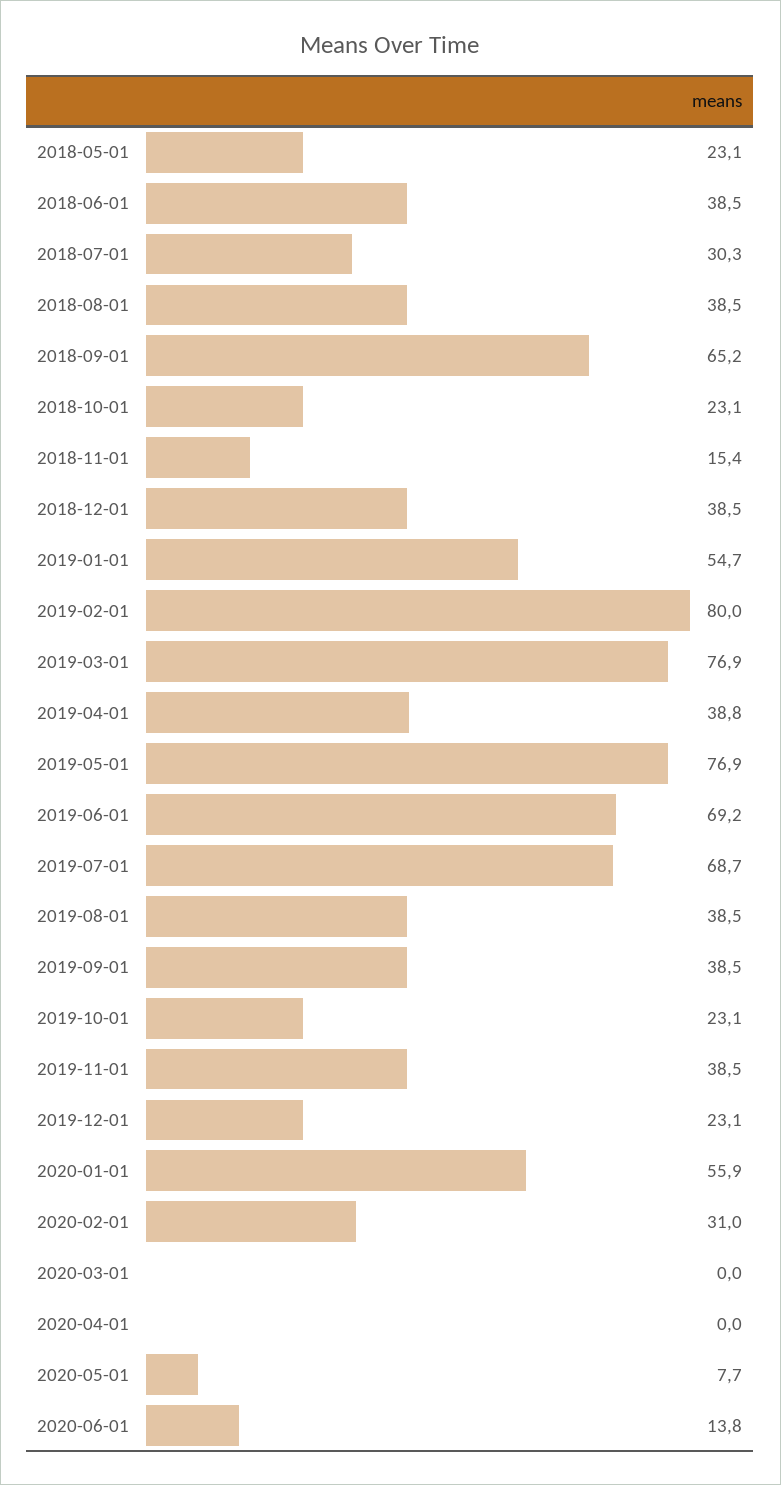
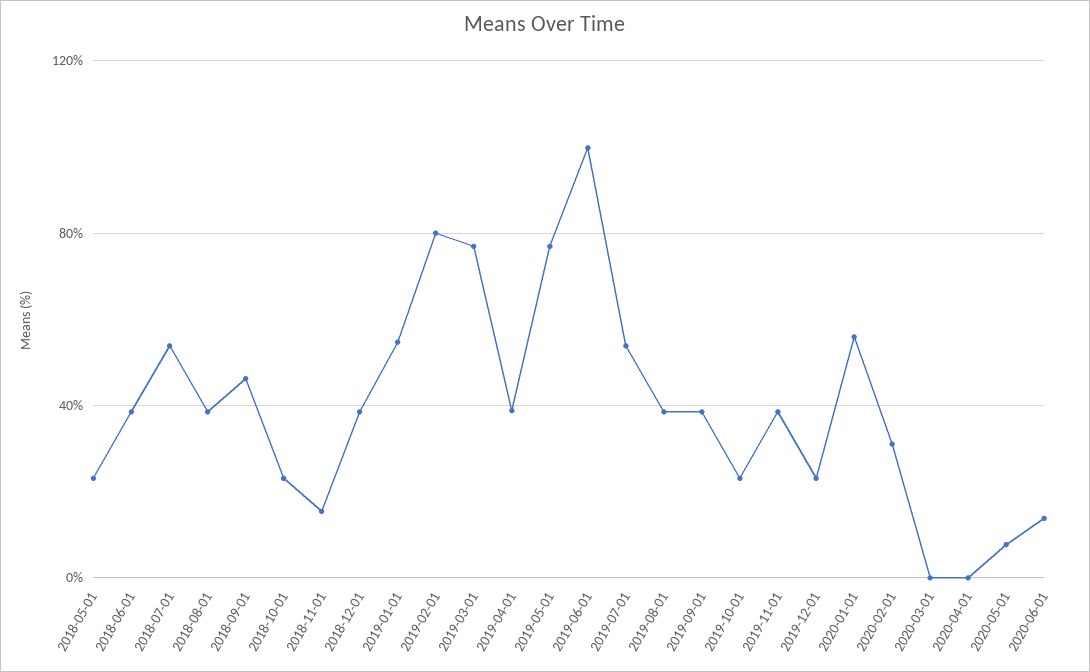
  {
    "2018-05-01": 23.1,
    "2018-06-01": 38.5,
-   "2018-07-01": 30.3,
+   "2018-07-01": 55,
    "2018-08-01": 38.5,
-   "2018-09-01": 65.2,
+   "2018-09-01": 45,
    "2018-10-01": 23.1,
    "2018-11-01": 15.4,
    "2018-12-01": 38.5,
    "2019-01-01": 54.7,
    "2019-02-01": 80,
    "2019-03-01": 76.9,
    "2019-04-01": 38.8,
    "2019-05-01": 76.9,
-   "2019-06-01": 69.2,
+   "2019-06-01": 100,
-   "2019-07-01": 68.7,
+   "2019-07-01": 55,
    "2019-08-01": 38.5,
    "2019-09-01": 38.5,
    "2019-10-01": 23.1,
    "2019-11-01": 38.5,
    "2019-12-01": 23.1,
    "2020-01-01": 55.9,
    "2020-02-01": 31,
    "2020-03-01": 0,
    "2020-04-01": 0,
    "2020-05-01": 7.7,
    "2020-06-01": 13.8
  }

